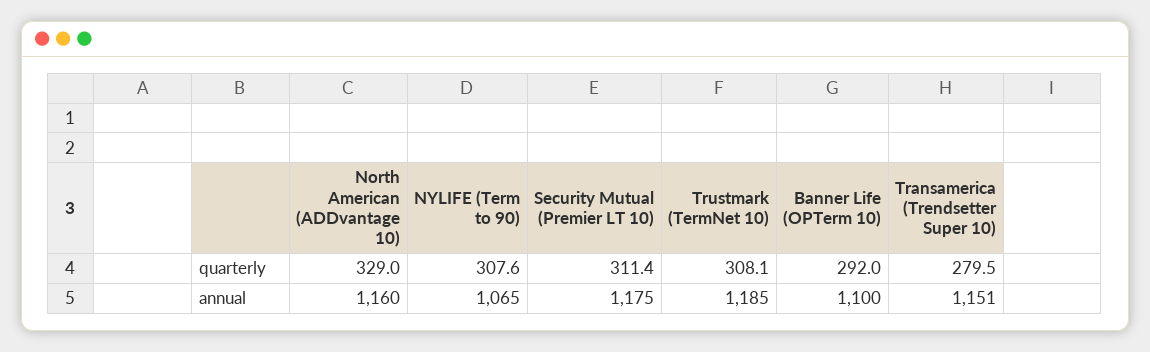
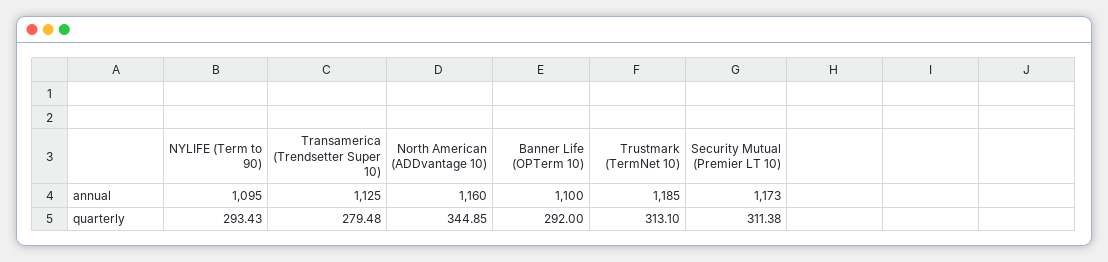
  {
    "North American (ADDvantage 10)": {
-     "quarterly": 329,
+     "quarterly": 344.85,
      "annual": 1160
    },
    "NYLIFE (Term to 90)": {
-     "quarterly": 307.6,
+     "quarterly": 293.43,
-     "annual": 1065
+     "annual": 1095
    },
    "Security Mutual (Premier LT 10)": {
      "quarterly": 311.38,
-     "annual": 1175
+     "annual": 1173
    },
    "Trustmark (TermNet 10)": {
-     "quarterly": 308.1,
+     "quarterly": 313.1,
      "annual": 1185
    },
    "Banner Life (OPTerm 10)": {
      "quarterly": 292,
      "annual": 1100
    },
    "Transamerica (Trendsetter Super 10)": {
      "quarterly": 279.48,
-     "annual": 1151
+     "annual": 1125
    }
  }

